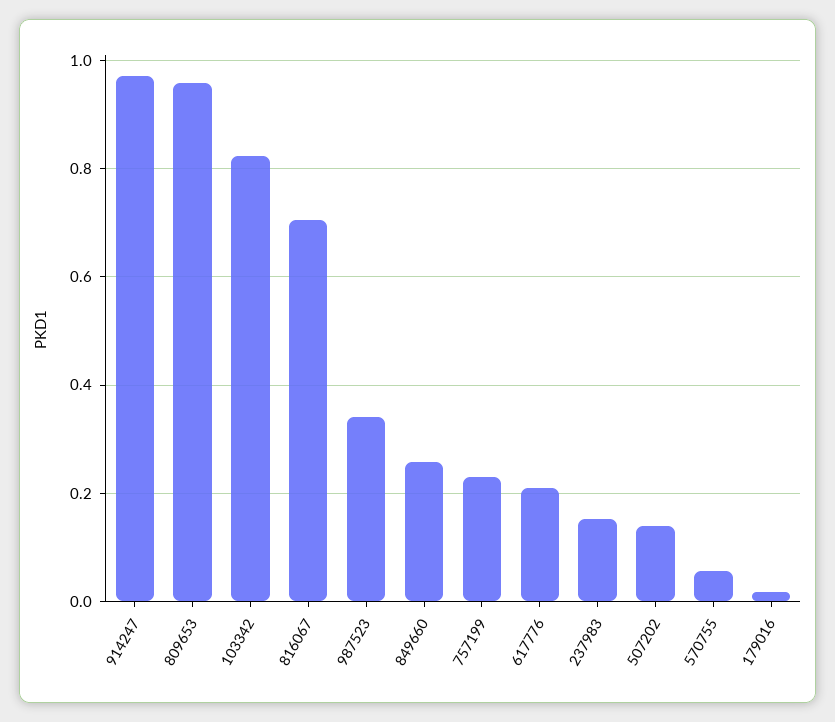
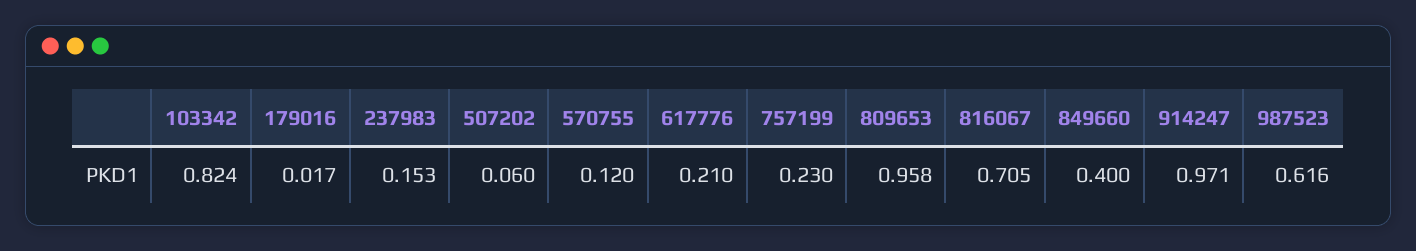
  {
    "914247": 0.971,
    "809653": 0.958,
    "103342": 0.824,
    "816067": 0.705,
-   "987523": 0.34,
+   "987523": 0.616,
-   "849660": 0.26,
+   "849660": 0.4,
    "757199": 0.23,
    "617776": 0.21,
    "237983": 0.153,
-   "507202": 0.14,
+   "507202": 0.06,
-   "570755": 0.06,
+   "570755": 0.12,
    "179016": 0.017
  }

